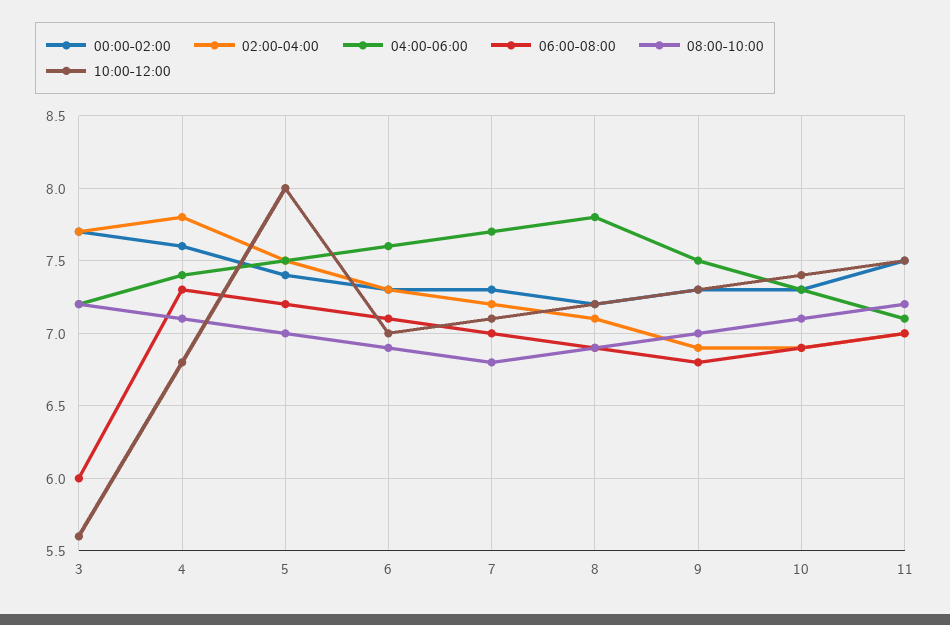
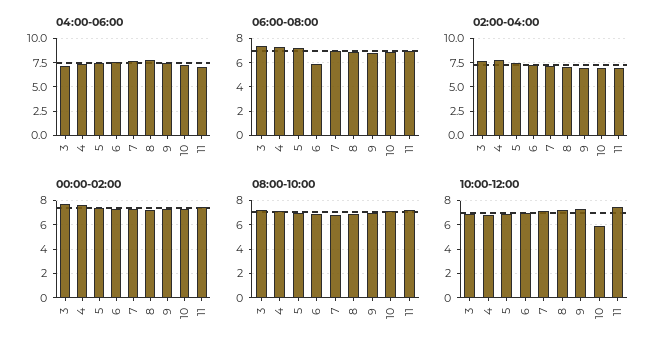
  {
    "00:00-02:00": {
      "3": 7.7,
      "4": 7.6,
      "5": 7.4,
      "6": 7.3,
      "7": 7.3,
      "8": 7.2,
      "9": 7.3,
      "10": 7.3,
      "11": 7.5
    },
    "02:00-04:00": {
      "3": 7.7,
      "4": 7.8,
      "5": 7.5,
      "6": 7.3,
      "7": 7.2,
      "8": 7.1,
      "9": 6.9,
      "10": 6.9,
      "11": 7
    },
    "04:00-06:00": {
      "3": 7.2,
      "4": 7.4,
      "5": 7.5,
      "6": 7.6,
      "7": 7.7,
      "8": 7.8,
      "9": 7.5,
      "10": 7.3,
      "11": 7.1
    },
    "06:00-08:00": {
-     "3": 6,
+     "3": 7.5,
      "4": 7.3,
      "5": 7.2,
-     "6": 7.1,
+     "6": 6,
      "7": 7,
      "8": 6.9,
      "9": 6.8,
      "10": 6.9,
      "11": 7
    },
    "08:00-10:00": {
      "3": 7.2,
      "4": 7.1,
      "5": 7,
      "6": 6.9,
      "7": 6.8,
      "8": 6.9,
      "9": 7,
      "10": 7.1,
      "11": 7.2
    },
    "10:00-12:00": {
-     "3": 5.6,
+     "3": 7,
      "4": 6.8,
-     "5": 8,
+     "5": 7,
      "6": 7,
      "7": 7.1,
      "8": 7.2,
      "9": 7.3,
-     "10": 7.4,
+     "10": 6,
      "11": 7.5
    }
  }

